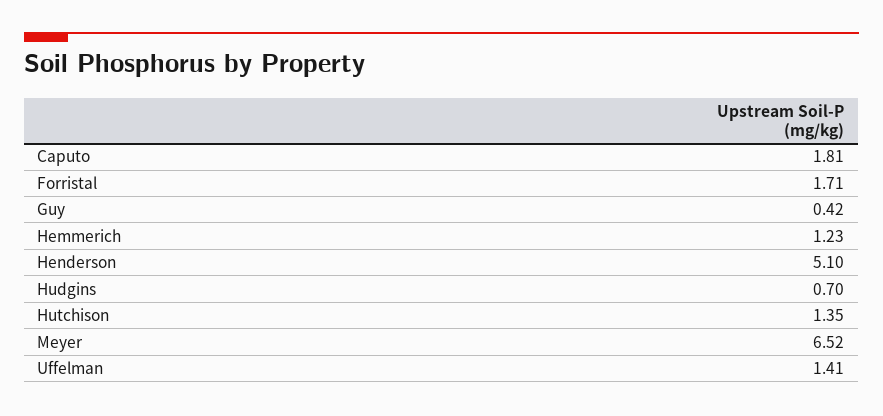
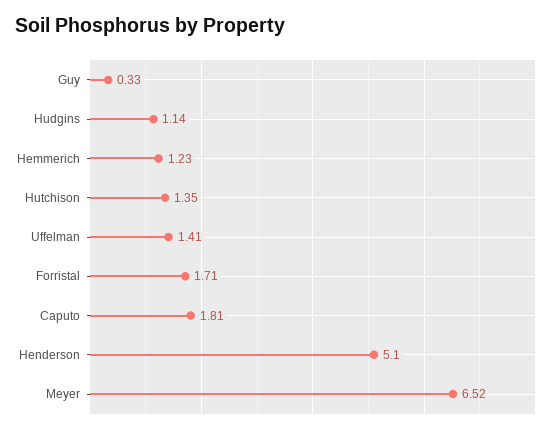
  {
    "Caputo": 1.81,
    "Forristal": 1.71,
-   "Guy": 0.42,
+   "Guy": 0.33,
    "Hemmerich": 1.23,
    "Henderson": 5.1,
-   "Hudgins": 0.7,
+   "Hudgins": 1.14,
    "Hutchison": 1.35,
    "Meyer": 6.52,
    "Uffelman": 1.41
  }

